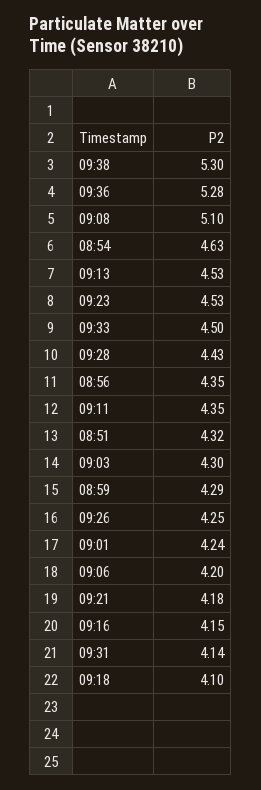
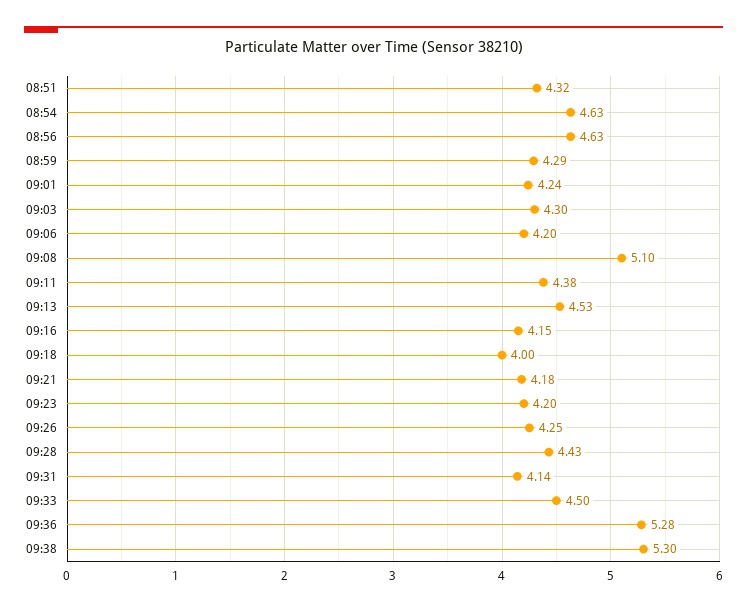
  {
    "09:38": 5.3,
    "09:36": 5.28,
    "09:08": 5.1,
    "08:54": 4.63,
    "09:13": 4.53,
-   "09:23": 4.53,
+   "09:23": 4.2,
    "09:33": 4.5,
    "09:28": 4.43,
-   "08:56": 4.35,
+   "08:56": 4.63,
-   "09:11": 4.35,
+   "09:11": 4.38,
    "08:51": 4.32,
    "09:03": 4.3,
    "08:59": 4.29,
    "09:26": 4.25,
    "09:01": 4.24,
    "09:06": 4.2,
    "09:21": 4.18,
    "09:16": 4.15,
    "09:31": 4.14,
-   "09:18": 4.1
+   "09:18": 4
  }

